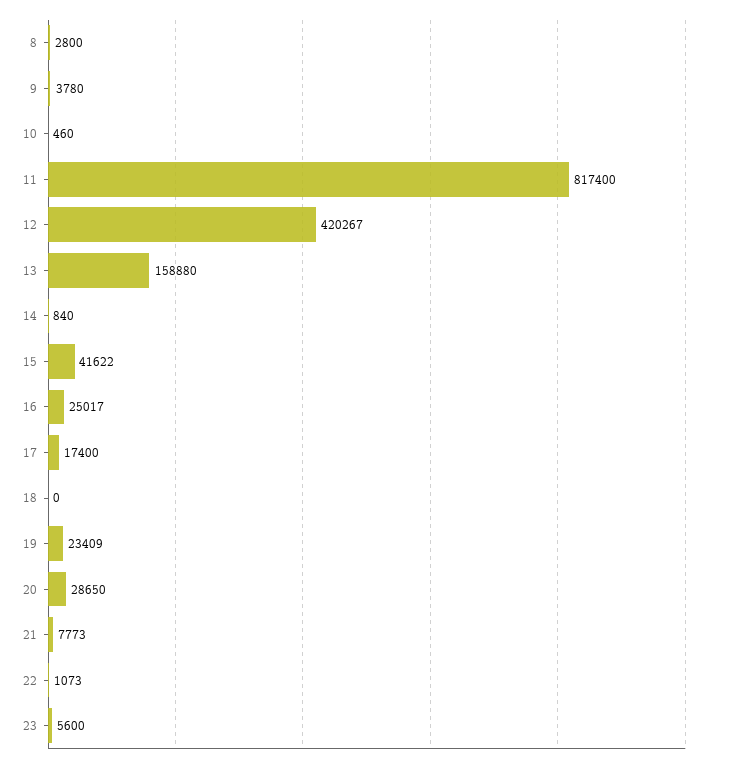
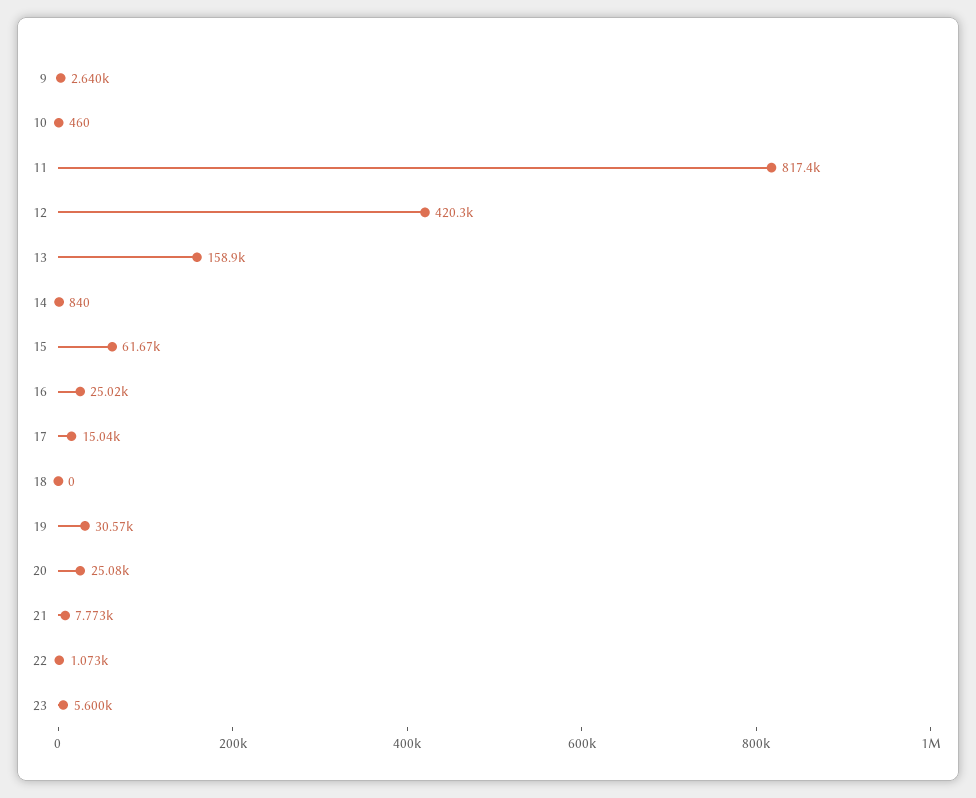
  {
-   "8": 2800,
-   "9": 3780,
+   "9": 2640,
    "10": 460,
    "11": 817400,
    "12": 420267,
    "13": 158880,
    "14": 840,
-   "15": 41622,
+   "15": 61670,
    "16": 25017,
-   "17": 17400,
+   "17": 15040,
    "18": 0,
-   "19": 23409,
+   "19": 30570,
-   "20": 28650,
+   "20": 25080,
    "21": 7773,
    "22": 1073,
    "23": 5600
  }

